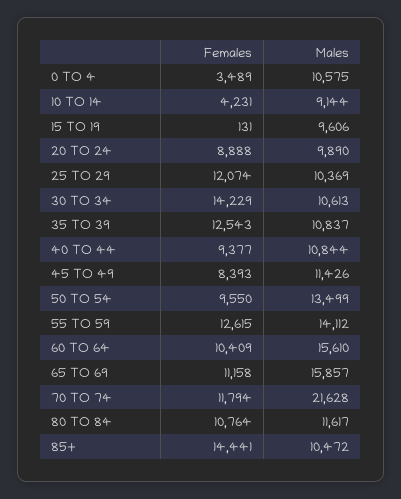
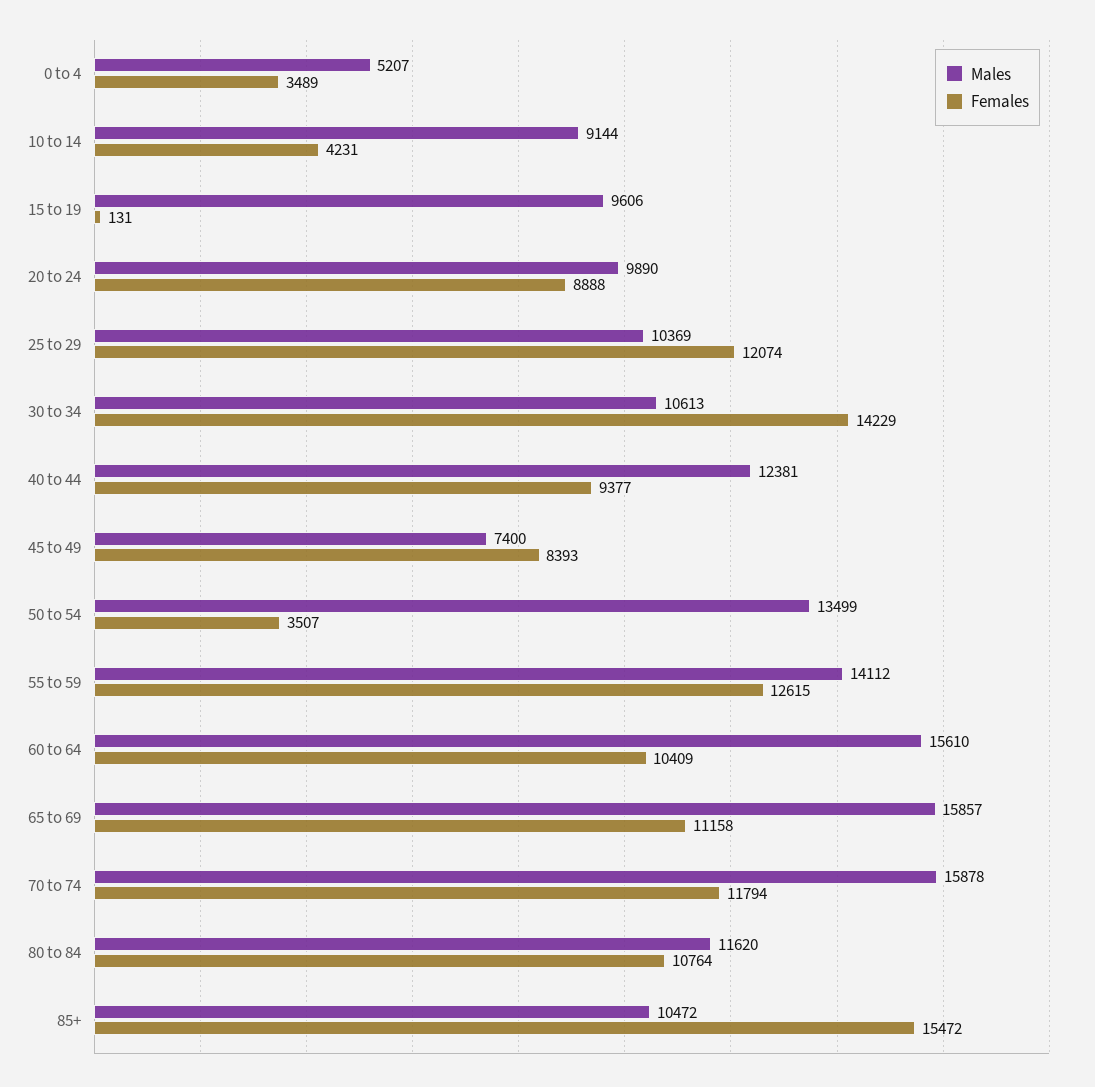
  {
    "Females": {
      "0 TO 4": 3489,
      "10 TO 14": 4231,
      "15 TO 19": 131,
      "20 TO 24": 8888,
      "25 TO 29": 12074,
      "30 TO 34": 14229,
-     "35 TO 39": 12543,
      "40 TO 44": 9377,
      "45 TO 49": 8393,
-     "50 TO 54": 9550,
+     "50 TO 54": 3507,
      "55 TO 59": 12615,
      "60 TO 64": 10409,
      "65 TO 69": 11158,
      "70 TO 74": 11794,
      "80 TO 84": 10764,
-     "85+": 14441
+     "85+": 15472
    },
    "Males": {
-     "0 TO 4": 10575,
+     "0 TO 4": 5207,
      "10 TO 14": 9144,
      "15 TO 19": 9606,
      "20 TO 24": 9890,
      "25 TO 29": 10369,
      "30 TO 34": 10613,
-     "35 TO 39": 10837,
-     "40 TO 44": 10844,
+     "40 TO 44": 12381,
-     "45 TO 49": 11426,
+     "45 TO 49": 7400,
      "50 TO 54": 13499,
      "55 TO 59": 14112,
      "60 TO 64": 15610,
      "65 TO 69": 15857,
-     "70 TO 74": 21628,
+     "70 TO 74": 15878,
-     "80 TO 84": 11617,
+     "80 TO 84": 11620,
      "85+": 10472
    }
  }

